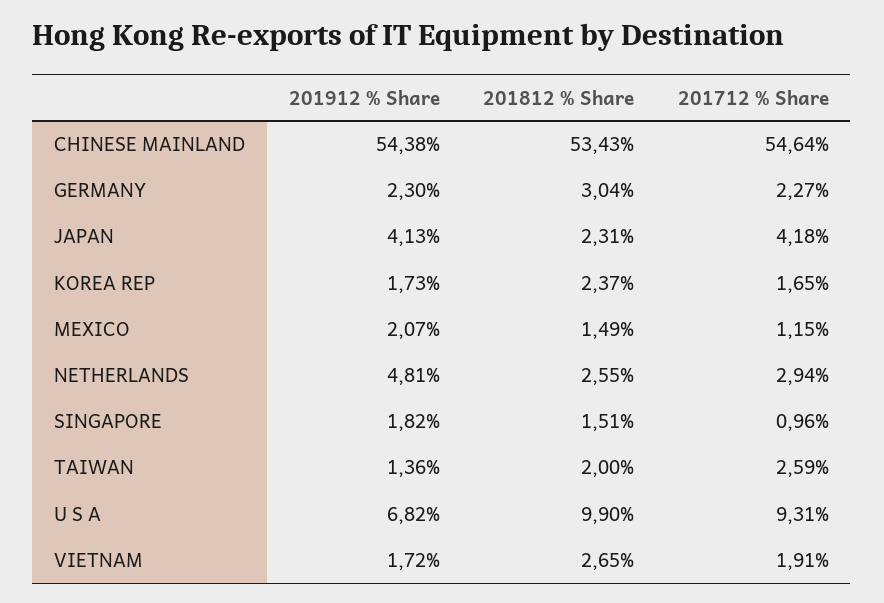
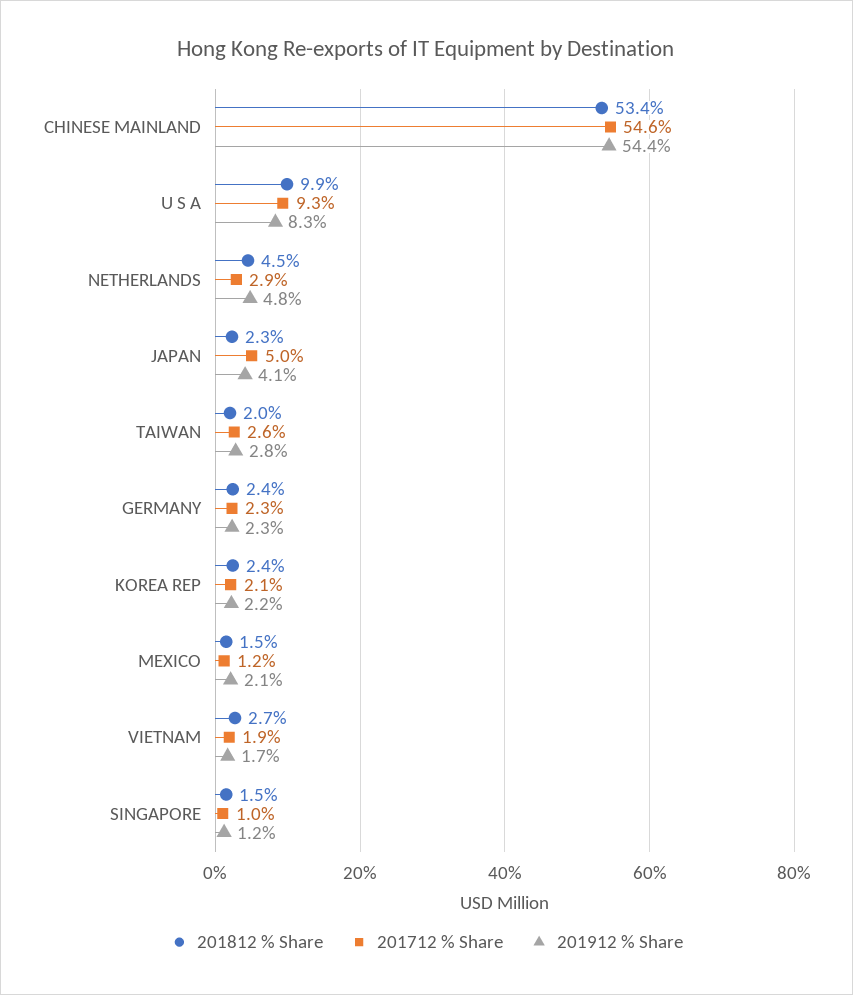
  {
    "201912 % Share": {
      "CHINESE MAINLAND": 54.38,
      "GERMANY": 2.3,
      "JAPAN": 4.13,
-     "KOREA REP": 1.73,
+     "KOREA REP": 2.2,
      "MEXICO": 2.07,
      "NETHERLANDS": 4.81,
-     "SINGAPORE": 1.82,
+     "SINGAPORE": 1.2,
-     "TAIWAN": 1.36,
+     "TAIWAN": 2.8,
-     "U S A": 6.82,
+     "U S A": 8.3,
      "VIETNAM": 1.72
    },
    "201812 % Share": {
      "CHINESE MAINLAND": 53.43,
-     "GERMANY": 3.04,
+     "GERMANY": 2.4,
      "JAPAN": 2.31,
      "KOREA REP": 2.37,
      "MEXICO": 1.49,
-     "NETHERLANDS": 2.55,
+     "NETHERLANDS": 4.5,
      "SINGAPORE": 1.51,
      "TAIWAN": 2,
      "U S A": 9.9,
      "VIETNAM": 2.65
    },
    "201712 % Share": {
      "CHINESE MAINLAND": 54.64,
      "GERMANY": 2.27,
-     "JAPAN": 4.18,
+     "JAPAN": 5,
-     "KOREA REP": 1.65,
+     "KOREA REP": 2.1,
      "MEXICO": 1.15,
      "NETHERLANDS": 2.94,
      "SINGAPORE": 0.96,
      "TAIWAN": 2.59,
      "U S A": 9.31,
      "VIETNAM": 1.91
    }
  }

